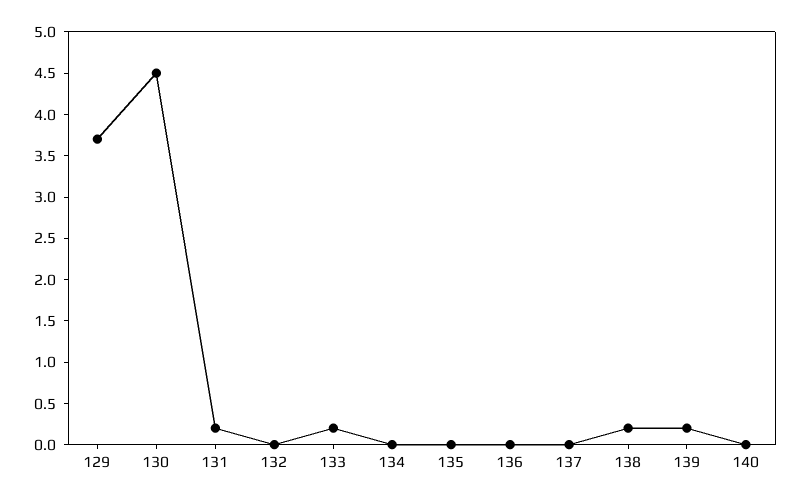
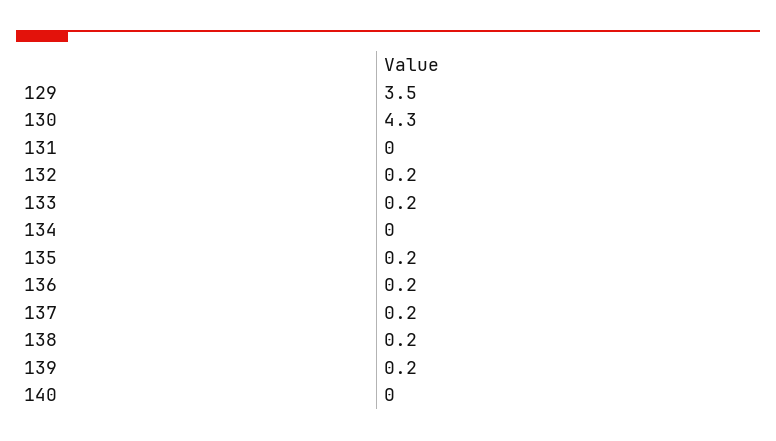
  {
-   "129": 3.7,
+   "129": 3.5,
-   "130": 4.5,
+   "130": 4.3,
-   "131": 0.2,
+   "131": 0,
-   "132": 0,
+   "132": 0.2,
    "133": 0.2,
    "134": 0,
-   "135": 0,
+   "135": 0.2,
-   "136": 0,
+   "136": 0.2,
-   "137": 0,
+   "137": 0.2,
    "138": 0.2,
    "139": 0.2,
    "140": 0
  }

